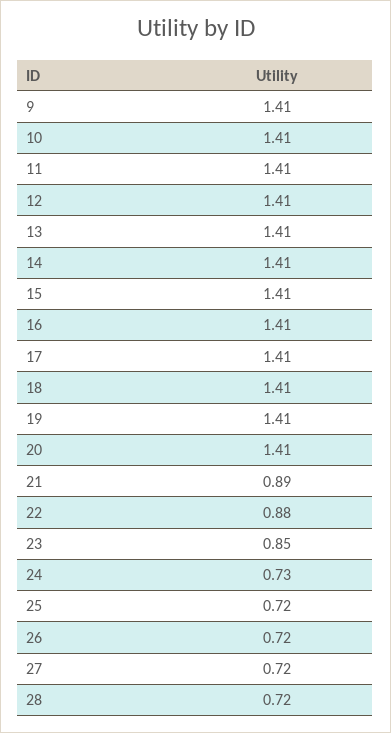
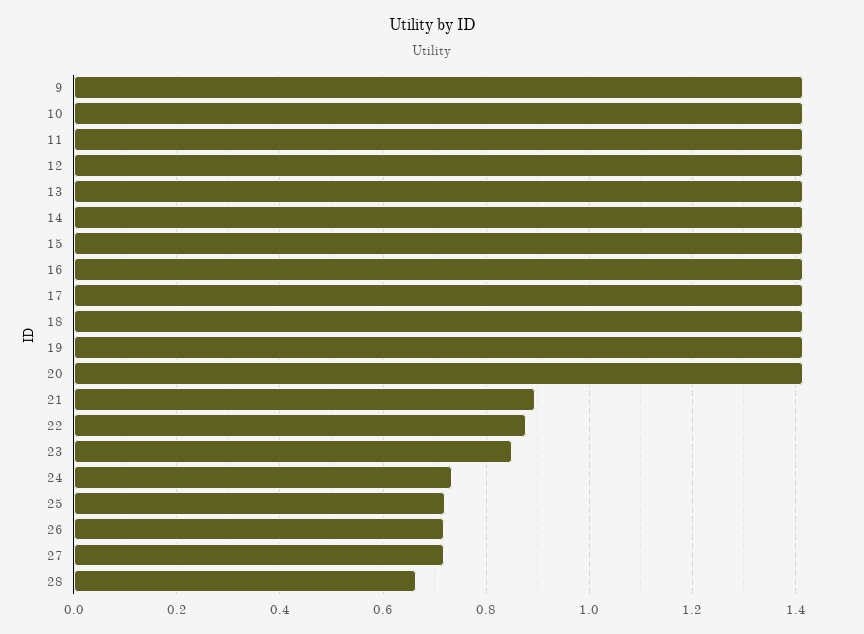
  {
    "9": 1.41,
    "10": 1.41,
    "11": 1.41,
    "12": 1.41,
    "13": 1.41,
    "14": 1.41,
    "15": 1.41,
    "16": 1.41,
    "17": 1.41,
    "18": 1.41,
    "19": 1.41,
    "20": 1.41,
    "21": 0.89,
    "22": 0.88,
    "23": 0.85,
    "24": 0.73,
    "25": 0.72,
    "26": 0.72,
    "27": 0.72,
-   "28": 0.72
+   "28": 0.66
  }

